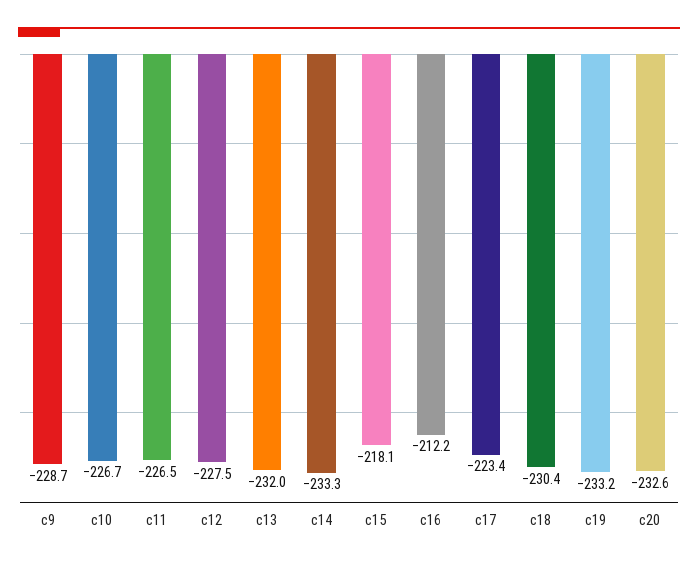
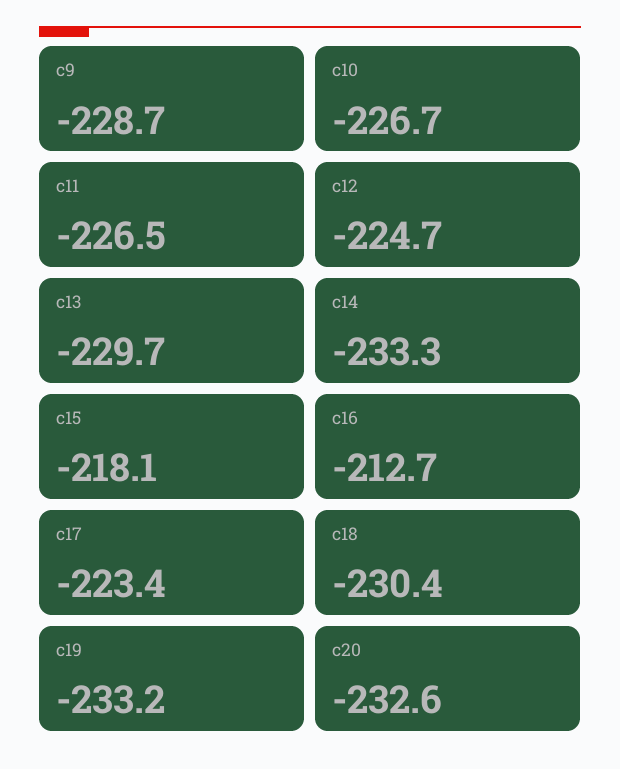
  {
    "c9": -228.7,
    "c10": -226.7,
    "c11": -226.5,
-   "c12": -227.5,
+   "c12": -224.7,
-   "c13": -232,
+   "c13": -229.7,
    "c14": -233.3,
    "c15": -218.1,
-   "c16": -212.2,
+   "c16": -212.7,
    "c17": -223.4,
    "c18": -230.4,
    "c19": -233.2,
    "c20": -232.6
  }

